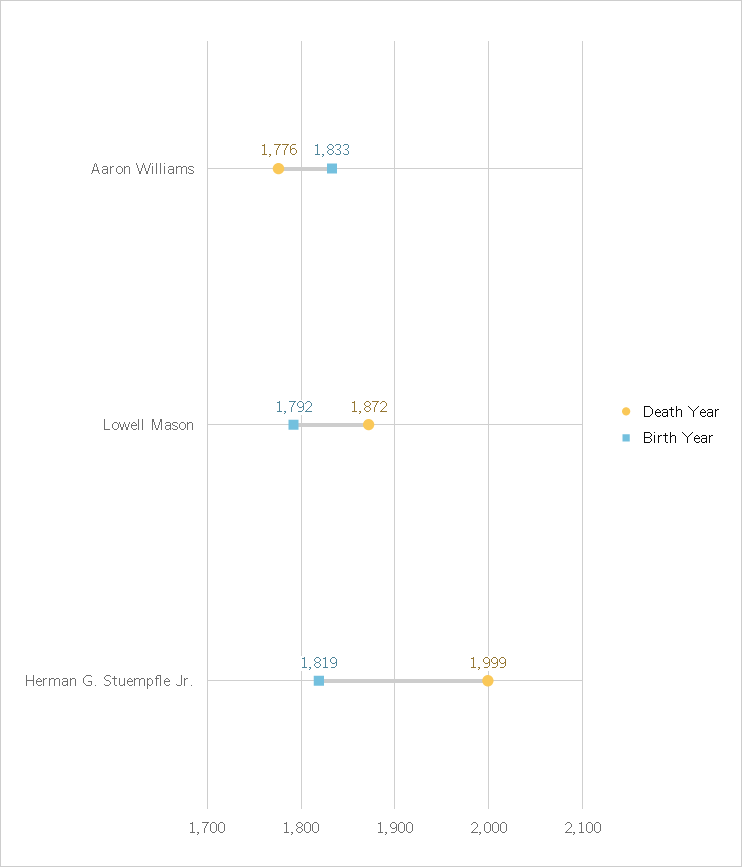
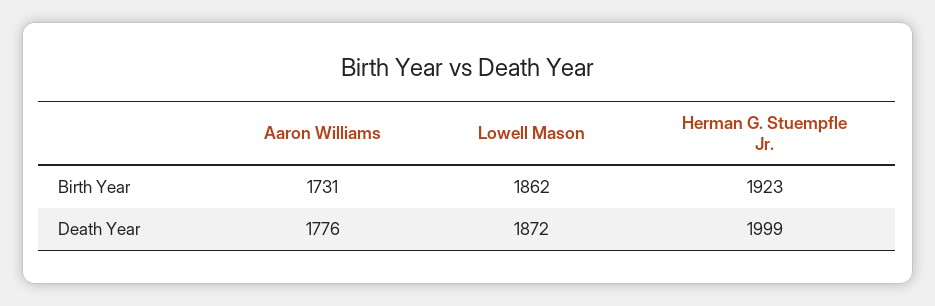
  {
    "Death Year": {
      "Aaron Williams": 1776,
      "Lowell Mason": 1872,
      "Herman G. Stuempfle Jr.": 1999
    },
    "Birth Year": {
-     "Aaron Williams": 1833,
+     "Aaron Williams": 1731,
-     "Lowell Mason": 1792,
+     "Lowell Mason": 1862,
-     "Herman G. Stuempfle Jr.": 1819
+     "Herman G. Stuempfle Jr.": 1923
    }
  }

